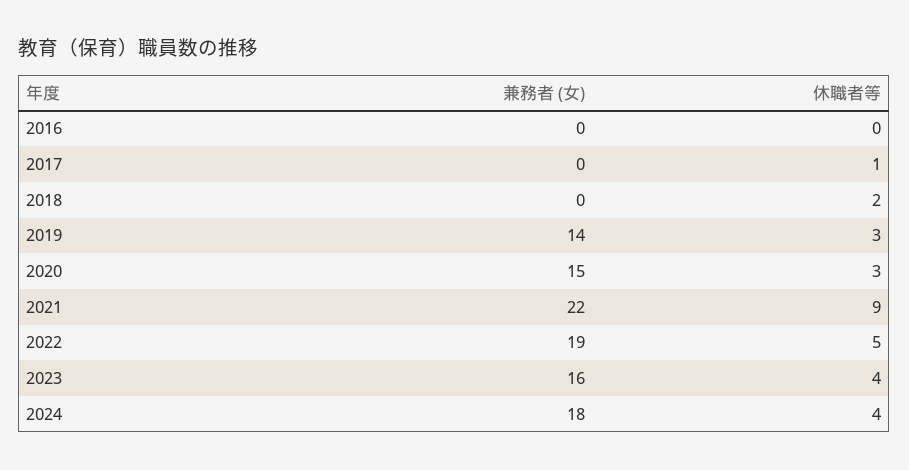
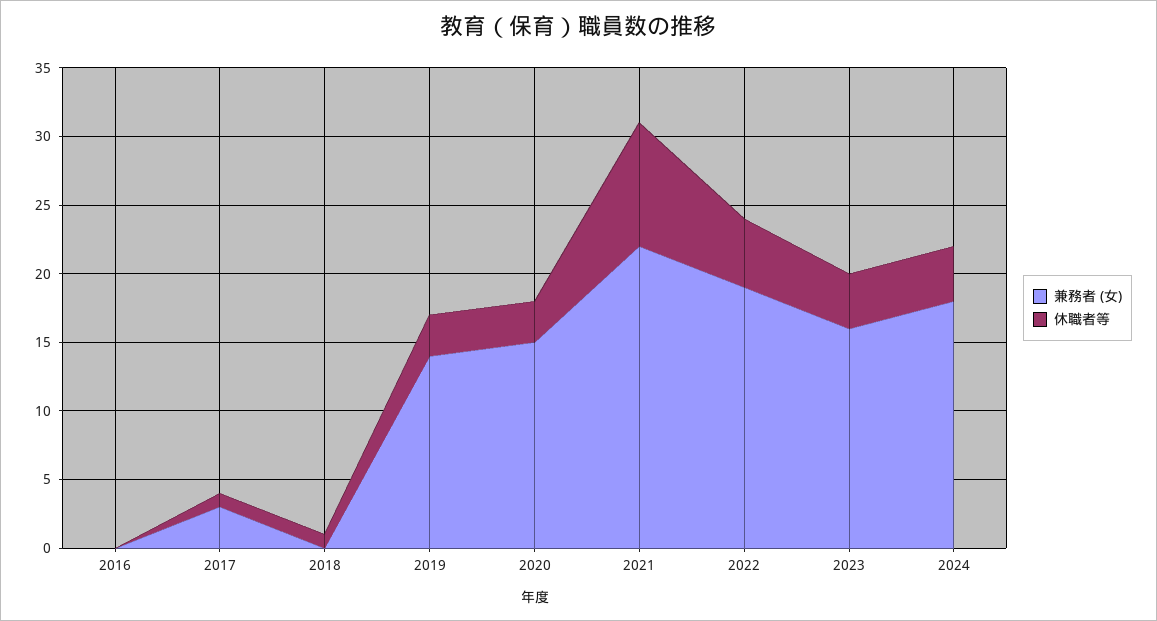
  {
    "兼務者 (女)": {
      "2016": 0,
-     "2017": 0,
+     "2017": 3,
      "2018": 0,
      "2019": 14,
      "2020": 15,
      "2021": 22,
      "2022": 19,
      "2023": 16,
      "2024": 18
    },
    "休職者等": {
      "2016": 0,
      "2017": 1,
-     "2018": 2,
+     "2018": 1,
      "2019": 3,
      "2020": 3,
      "2021": 9,
      "2022": 5,
      "2023": 4,
      "2024": 4
    }
  }

